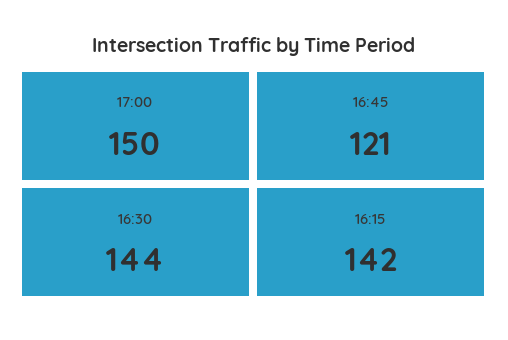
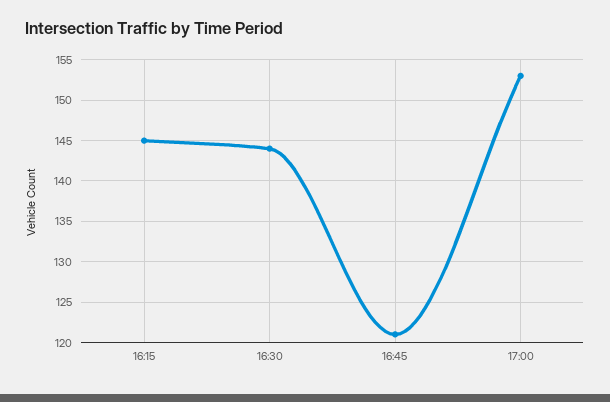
  {
-   "17:00": 150,
+   "17:00": 153,
    "16:45": 121,
    "16:30": 144,
-   "16:15": 142
+   "16:15": 145
  }

